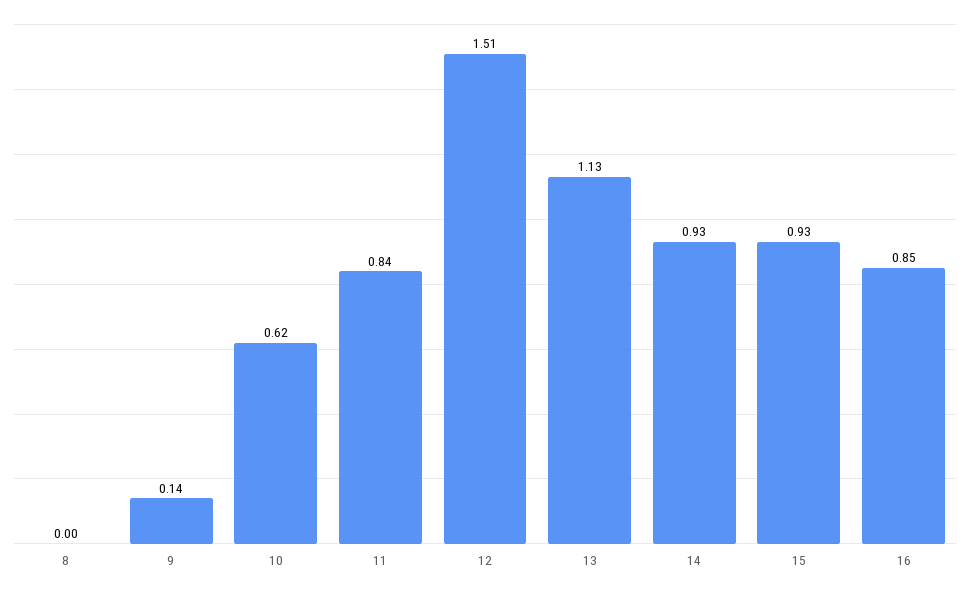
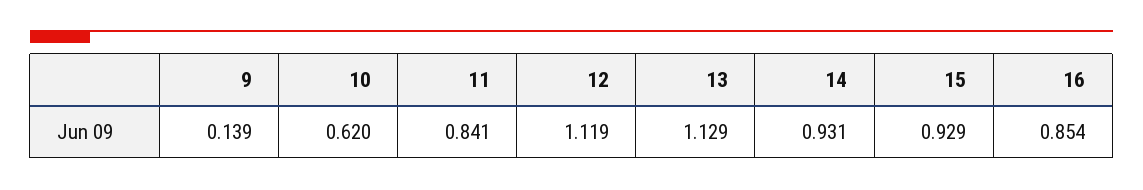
  {
-   "8": 0,
    "9": 0.139,
    "10": 0.62,
    "11": 0.841,
-   "12": 1.51,
+   "12": 1.119,
    "13": 1.129,
    "14": 0.931,
    "15": 0.929,
    "16": 0.854
  }

